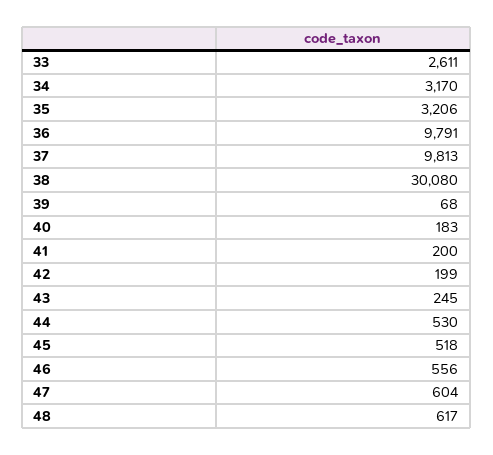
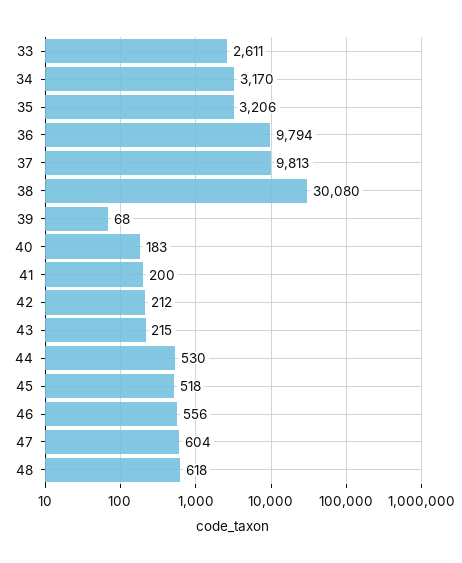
  {
    "33": 2611,
    "34": 3170,
    "35": 3206,
-   "36": 9791,
+   "36": 9794,
    "37": 9813,
    "38": 30080,
    "39": 68,
    "40": 183,
    "41": 200,
-   "42": 199,
+   "42": 212,
-   "43": 245,
+   "43": 215,
    "44": 530,
    "45": 518,
    "46": 556,
    "47": 604,
-   "48": 617
+   "48": 618
  }

